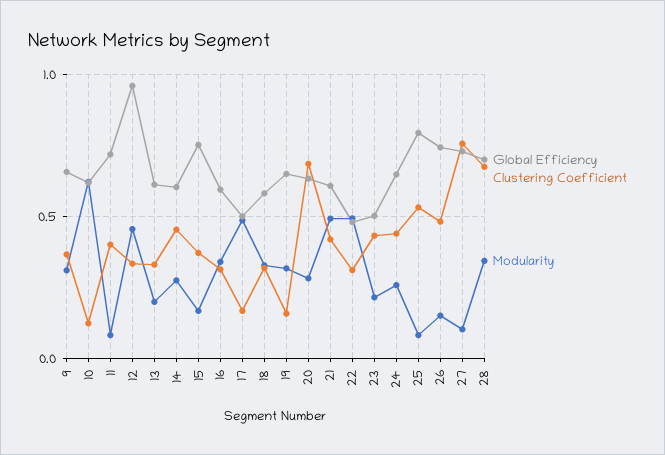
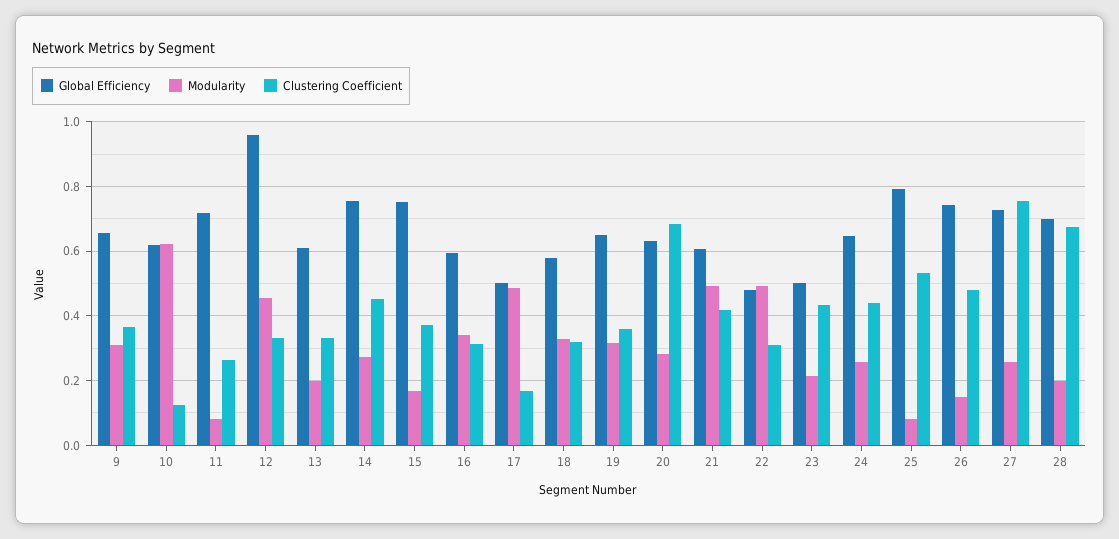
  {
    "Global Efficiency": {
      "9": 0.66,
      "10": 0.62,
      "11": 0.72,
      "12": 0.96,
      "13": 0.62,
-     "14": 0.6,
+     "14": 0.76,
      "15": 0.76,
      "16": 0.6,
      "17": 0.5,
      "18": 0.58,
      "19": 0.64,
      "20": 0.64,
      "21": 0.6,
      "22": 0.48,
      "23": 0.5,
      "24": 0.64,
      "25": 0.8,
      "26": 0.74,
      "27": 0.72,
      "28": 0.7
    },
    "Clustering Coefficient": {
      "9": 0.36,
      "10": 0.12,
-     "11": 0.4,
+     "11": 0.26,
      "12": 0.34,
      "13": 0.34,
      "14": 0.46,
      "15": 0.38,
      "16": 0.32,
      "17": 0.16,
      "18": 0.32,
-     "19": 0.15,
+     "19": 0.36,
      "20": 0.68,
      "21": 0.42,
      "22": 0.32,
      "23": 0.44,
      "24": 0.44,
      "25": 0.54,
      "26": 0.48,
      "27": 0.76,
      "28": 0.68
    },
    "Modularity": {
      "9": 0.3,
      "10": 0.62,
      "11": 0.08,
      "12": 0.46,
      "13": 0.2,
      "14": 0.28,
      "15": 0.16,
      "16": 0.34,
      "17": 0.48,
      "18": 0.32,
      "19": 0.32,
      "20": 0.28,
      "21": 0.5,
      "22": 0.5,
      "23": 0.22,
      "24": 0.26,
      "25": 0.08,
      "26": 0.16,
-     "27": 0.1,
+     "27": 0.26,
-     "28": 0.35
+     "28": 0.2
    }
  }

